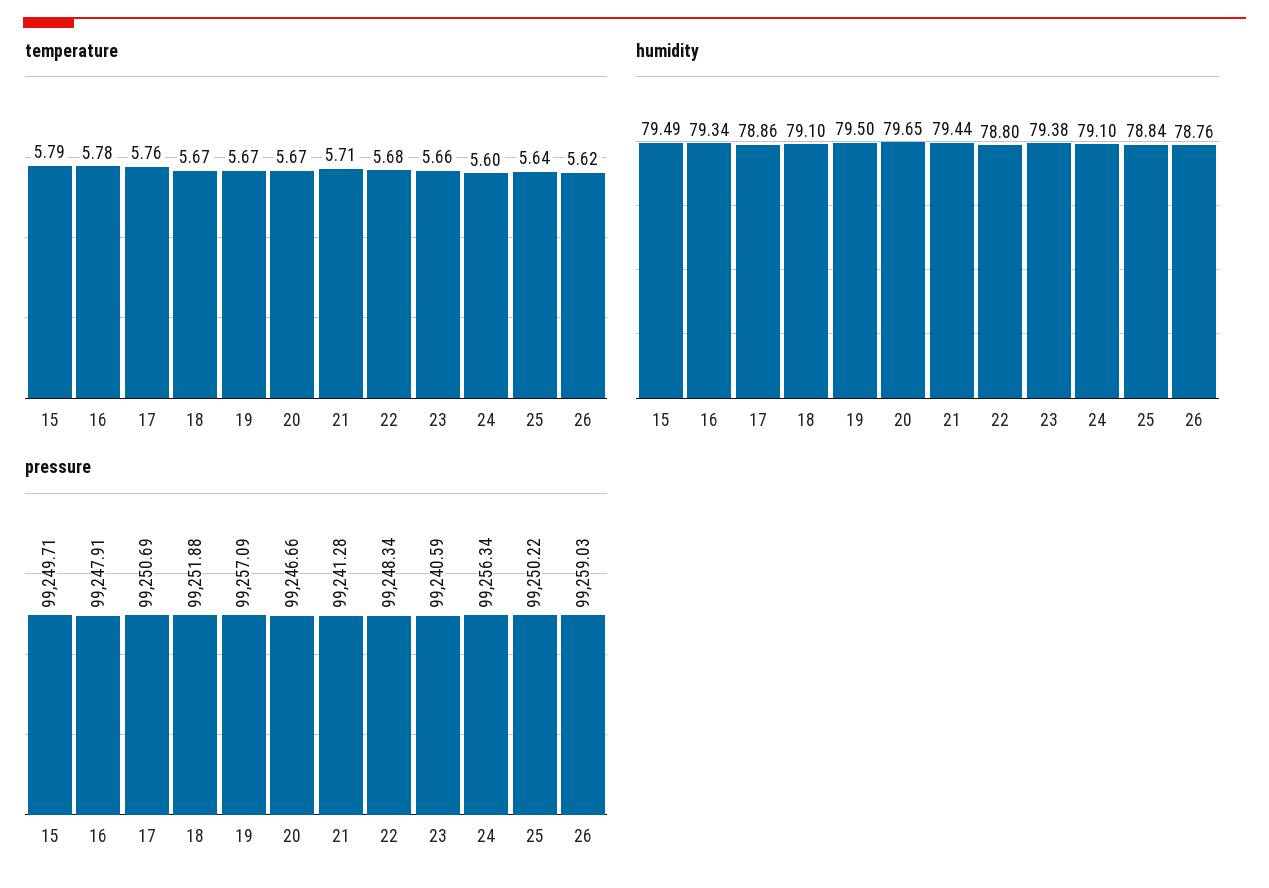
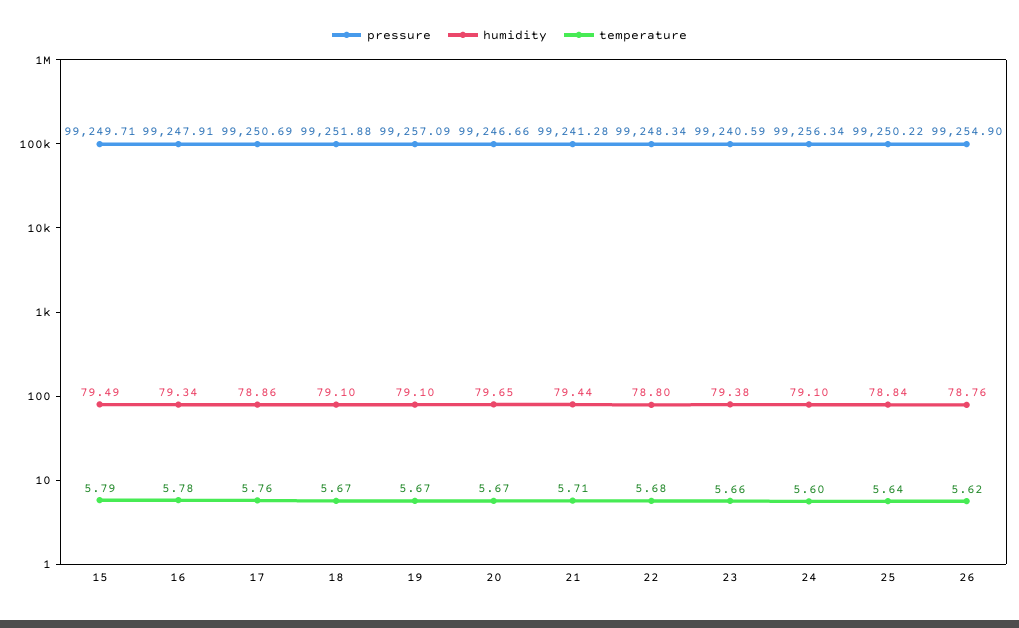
  {
    "temperature": {
      "15": 5.79,
      "16": 5.78,
      "17": 5.76,
      "18": 5.67,
      "19": 5.67,
      "20": 5.67,
      "21": 5.71,
      "22": 5.68,
      "23": 5.66,
      "24": 5.6,
      "25": 5.64,
      "26": 5.62
    },
    "humidity": {
      "15": 79.49,
      "16": 79.34,
      "17": 78.86,
      "18": 79.1,
-     "19": 79.5,
+     "19": 79.1,
      "20": 79.65,
      "21": 79.44,
      "22": 78.8,
      "23": 79.38,
      "24": 79.1,
      "25": 78.84,
      "26": 78.76
    },
    "pressure": {
      "15": 99249.71,
      "16": 99247.91,
      "17": 99250.69,
      "18": 99251.88,
      "19": 99257.09,
      "20": 99246.66,
      "21": 99241.28,
      "22": 99248.34,
      "23": 99240.59,
      "24": 99256.34,
      "25": 99250.22,
-     "26": 99259.03
+     "26": 99254.9
    }
  }

